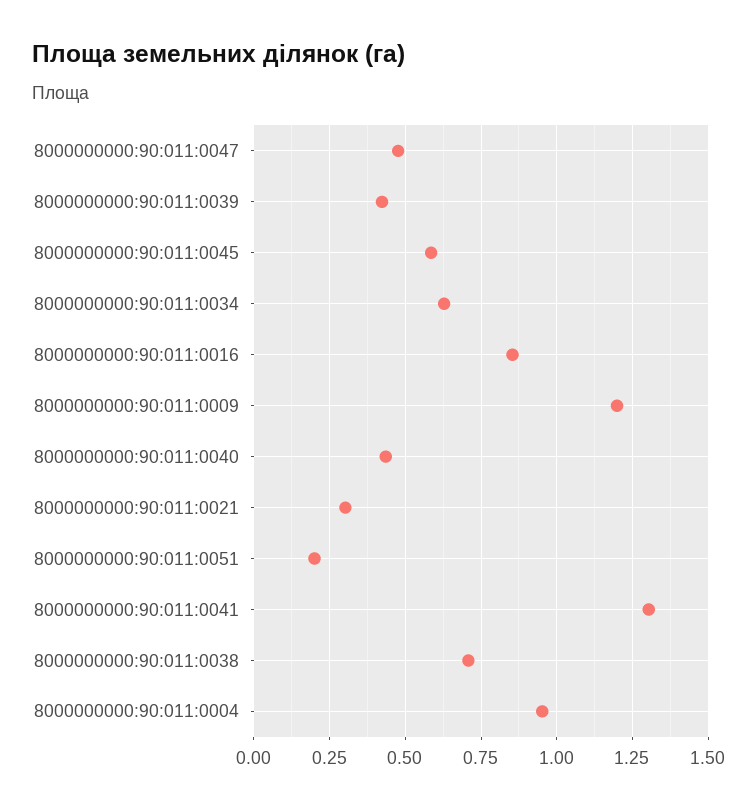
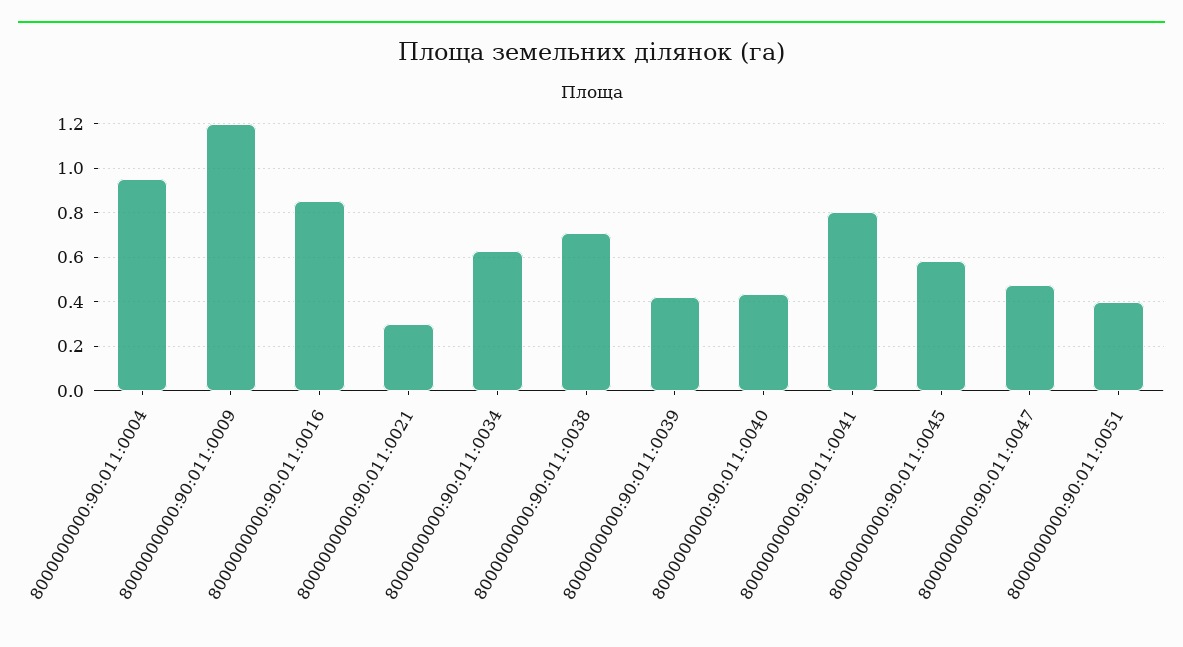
  {
    "8000000000:90:011:0047": 0.475,
    "8000000000:90:011:0039": 0.425,
    "8000000000:90:011:0045": 0.575,
    "8000000000:90:011:0034": 0.625,
    "8000000000:90:011:0016": 0.85,
    "8000000000:90:011:0009": 1.2,
    "8000000000:90:011:0040": 0.425,
    "8000000000:90:011:0021": 0.3,
-   "8000000000:90:011:0051": 0.2,
+   "8000000000:90:011:0051": 0.4,
-   "8000000000:90:011:0041": 1.3,
+   "8000000000:90:011:0041": 0.8,
    "8000000000:90:011:0038": 0.7,
    "8000000000:90:011:0004": 0.95
  }

